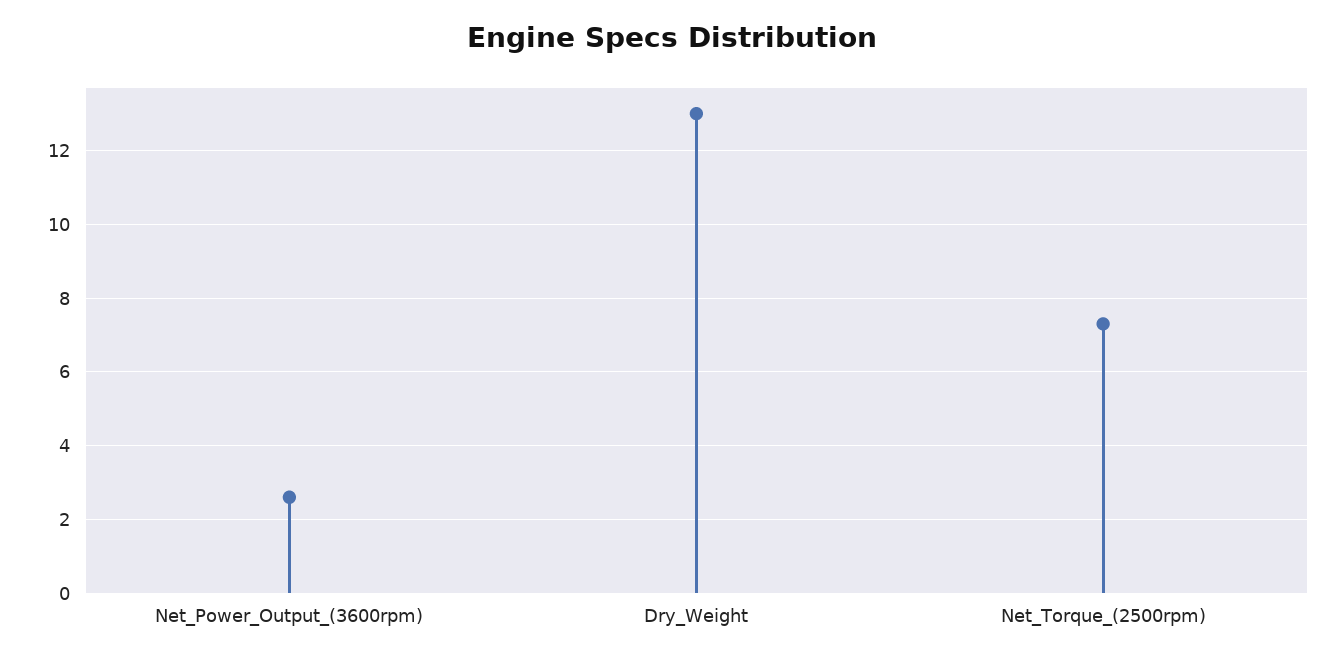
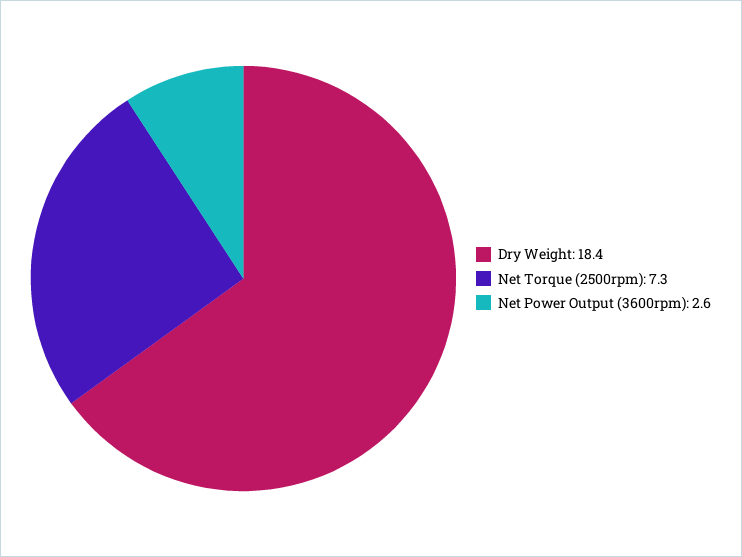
  {
    "Net_Power_Output_(3600rpm)": 2.6,
-   "Dry_Weight": 13,
+   "Dry_Weight": 18.4,
    "Net_Torque_(2500rpm)": 7.3
  }

